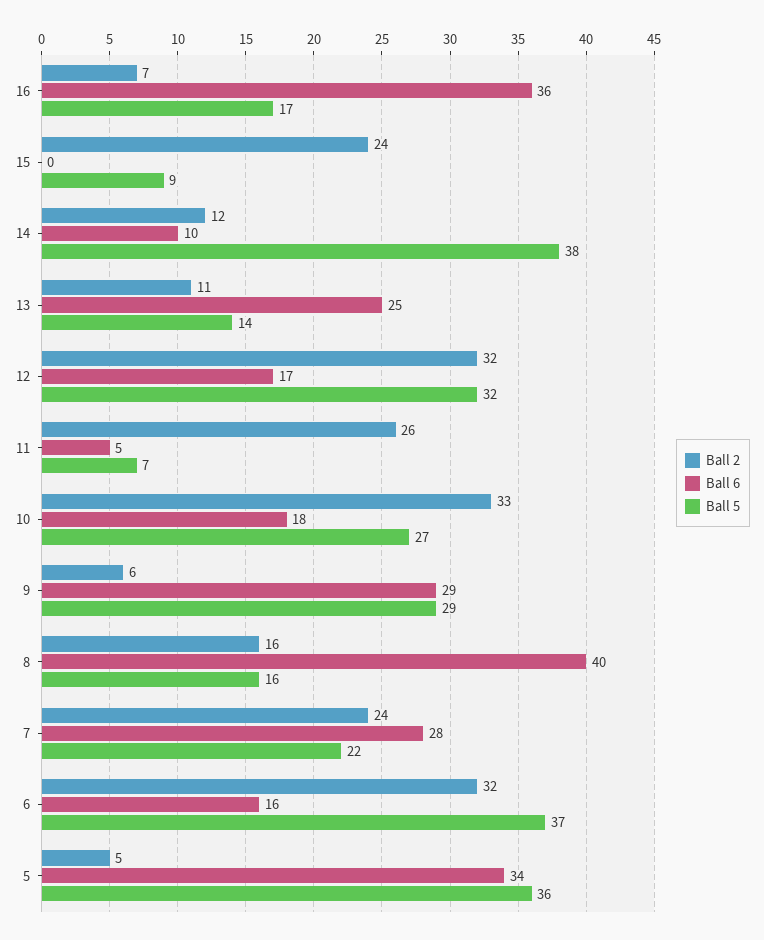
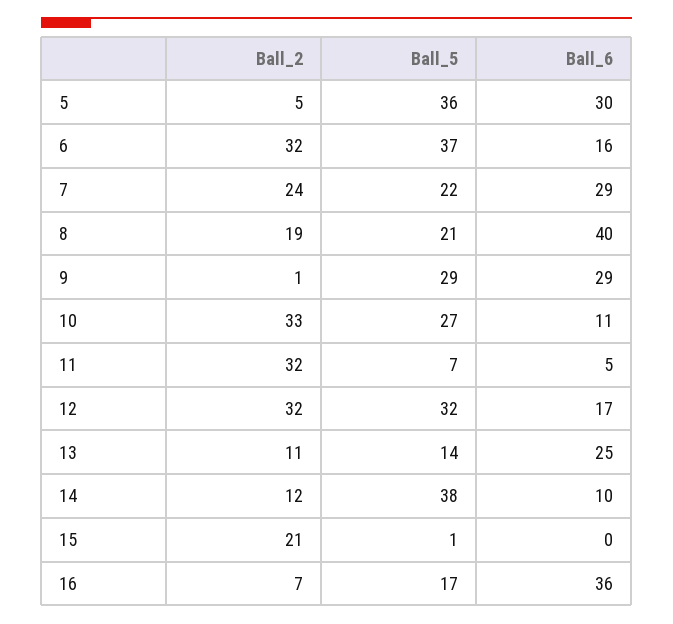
  {
    "Ball 2": {
      "16": 7,
-     "15": 24,
+     "15": 21,
      "14": 12,
      "13": 11,
      "12": 32,
-     "11": 26,
+     "11": 32,
      "10": 33,
-     "9": 6,
+     "9": 1,
-     "8": 16,
+     "8": 19,
      "7": 24,
      "6": 32,
      "5": 5
    },
    "Ball 6": {
      "16": 36,
      "15": 0,
      "14": 10,
      "13": 25,
      "12": 17,
      "11": 5,
-     "10": 18,
+     "10": 11,
      "9": 29,
      "8": 40,
-     "7": 28,
+     "7": 29,
      "6": 16,
-     "5": 34
+     "5": 30
    },
    "Ball 5": {
      "16": 17,
-     "15": 9,
+     "15": 1,
      "14": 38,
      "13": 14,
      "12": 32,
      "11": 7,
      "10": 27,
      "9": 29,
-     "8": 16,
+     "8": 21,
      "7": 22,
      "6": 37,
      "5": 36
    }
  }

